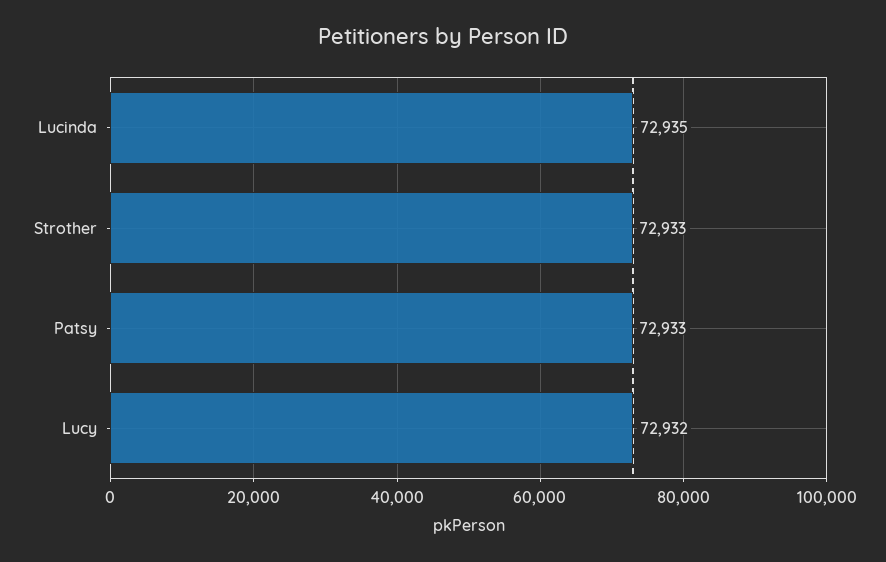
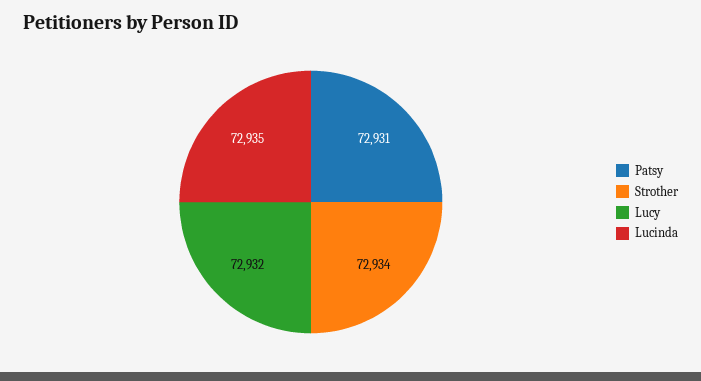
  {
    "Lucinda": 72935,
-   "Strother": 72933,
+   "Strother": 72934,
-   "Patsy": 72933,
+   "Patsy": 72931,
    "Lucy": 72932
  }

